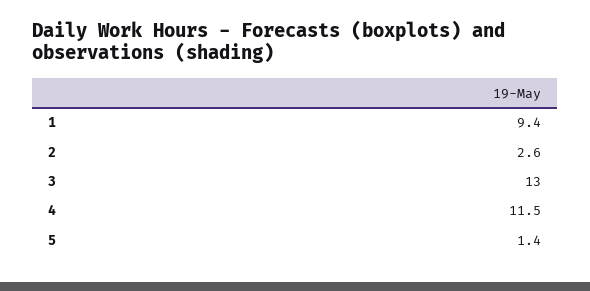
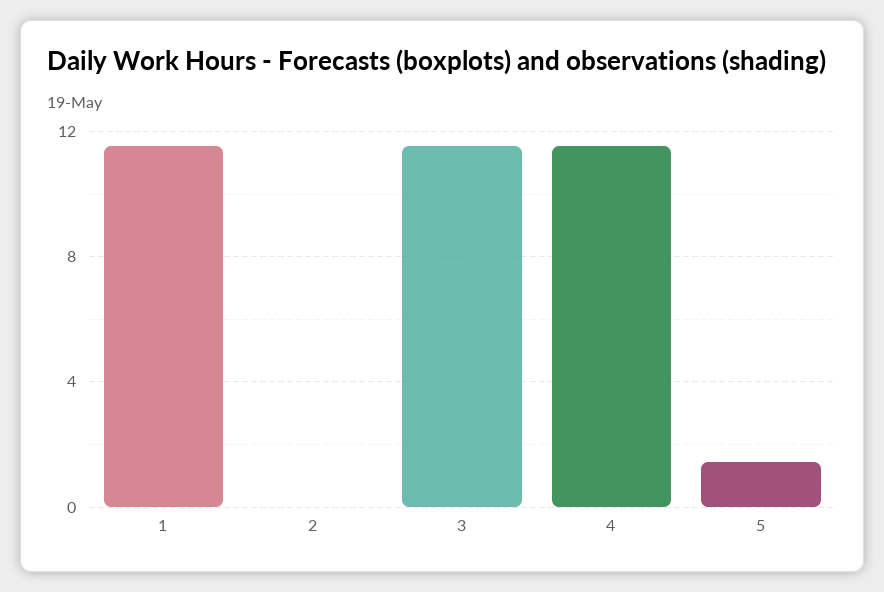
  {
-   "1": 9.4,
+   "1": 11.5,
-   "2": 2.6,
+   "2": 0,
-   "3": 13,
+   "3": 11.5,
    "4": 11.5,
    "5": 1.4
  }

